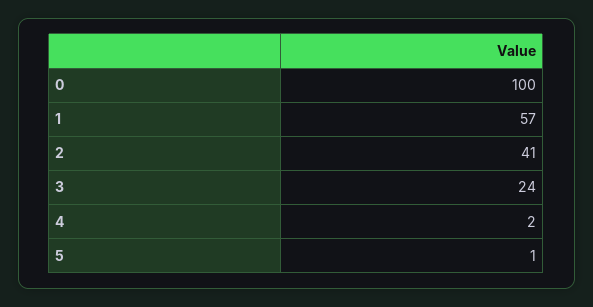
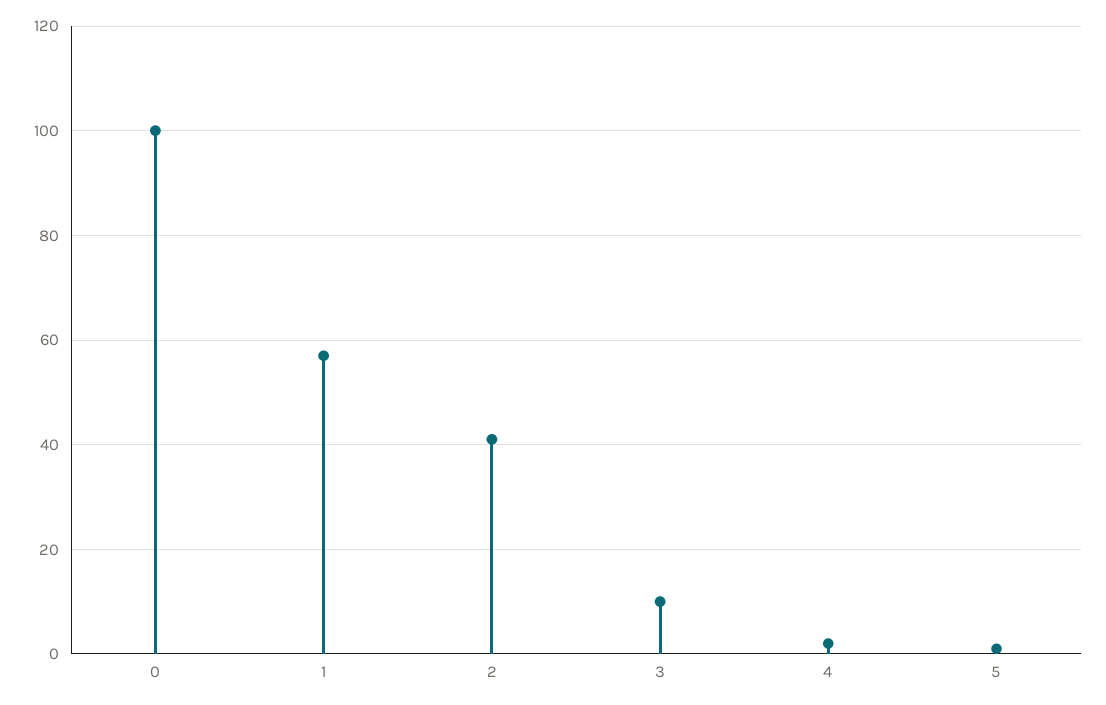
  {
    "0": 100,
    "1": 57,
    "2": 41,
-   "3": 24,
+   "3": 10,
    "4": 2,
    "5": 1
  }

